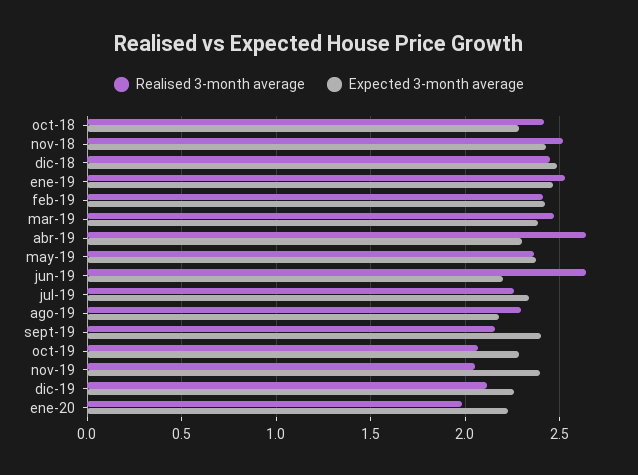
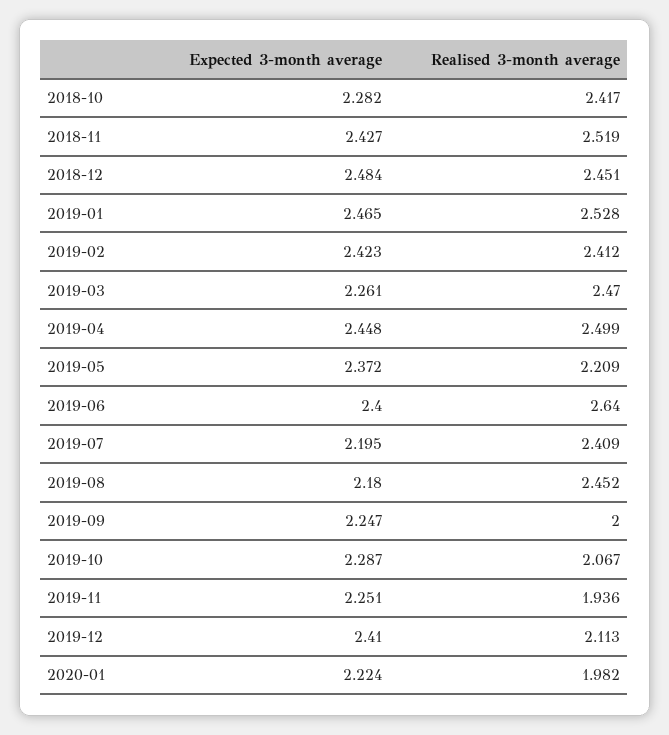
  {
    "Realised 3-month average": {
      "oct-18": 2.417,
      "nov-18": 2.519,
      "dic-18": 2.451,
      "ene-19": 2.528,
      "feb-19": 2.412,
      "mar-19": 2.47,
-     "abr-19": 2.65,
+     "abr-19": 2.499,
-     "may-19": 2.35,
+     "may-19": 2.209,
      "jun-19": 2.64,
-     "jul-19": 2.25,
+     "jul-19": 2.409,
-     "ago-19": 2.3,
+     "ago-19": 2.452,
-     "sept-19": 2.15,
+     "sept-19": 2,
      "oct-19": 2.067,
-     "nov-19": 2.05,
+     "nov-19": 1.936,
      "dic-19": 2.113,
      "ene-20": 1.982
    },
    "Expected 3-month average": {
      "oct-18": 2.282,
      "nov-18": 2.427,
      "dic-18": 2.484,
      "ene-19": 2.465,
      "feb-19": 2.423,
-     "mar-19": 2.4,
+     "mar-19": 2.261,
-     "abr-19": 2.3,
+     "abr-19": 2.448,
      "may-19": 2.372,
-     "jun-19": 2.2,
+     "jun-19": 2.4,
-     "jul-19": 2.35,
+     "jul-19": 2.195,
      "ago-19": 2.18,
-     "sept-19": 2.4,
+     "sept-19": 2.247,
      "oct-19": 2.287,
-     "nov-19": 2.4,
+     "nov-19": 2.251,
-     "dic-19": 2.25,
+     "dic-19": 2.41,
      "ene-20": 2.224
    }
  }

